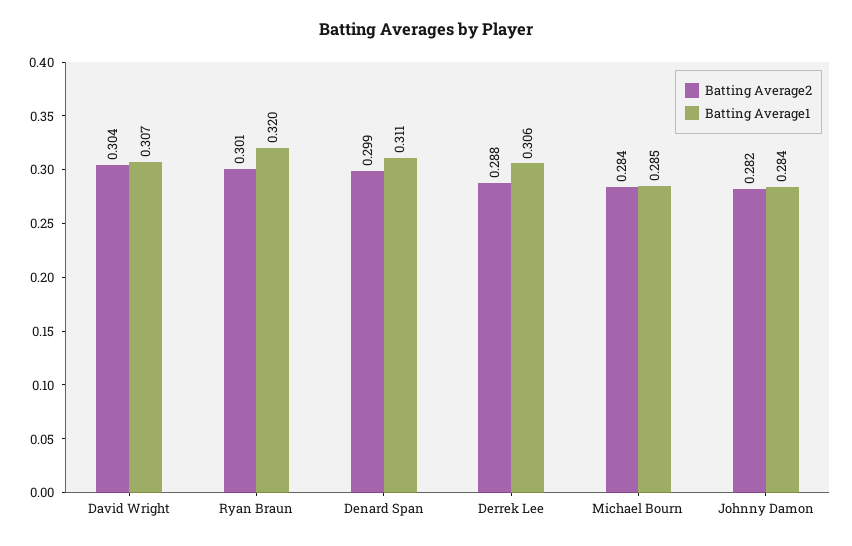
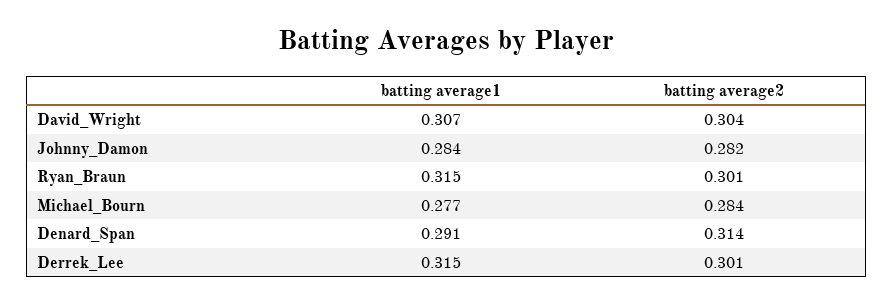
  {
    "Batting Average2": {
      "David Wright": 0.304,
      "Ryan Braun": 0.301,
-     "Denard Span": 0.299,
+     "Denard Span": 0.314,
-     "Derrek Lee": 0.288,
+     "Derrek Lee": 0.301,
      "Michael Bourn": 0.284,
      "Johnny Damon": 0.282
    },
    "Batting Average1": {
      "David Wright": 0.307,
-     "Ryan Braun": 0.32,
+     "Ryan Braun": 0.315,
-     "Denard Span": 0.311,
+     "Denard Span": 0.291,
-     "Derrek Lee": 0.306,
+     "Derrek Lee": 0.315,
-     "Michael Bourn": 0.285,
+     "Michael Bourn": 0.277,
      "Johnny Damon": 0.284
    }
  }

